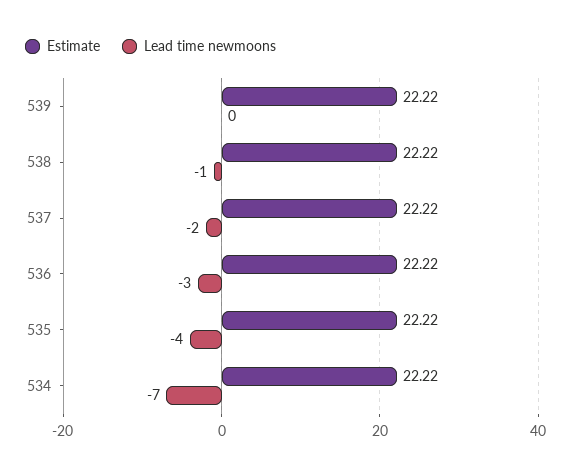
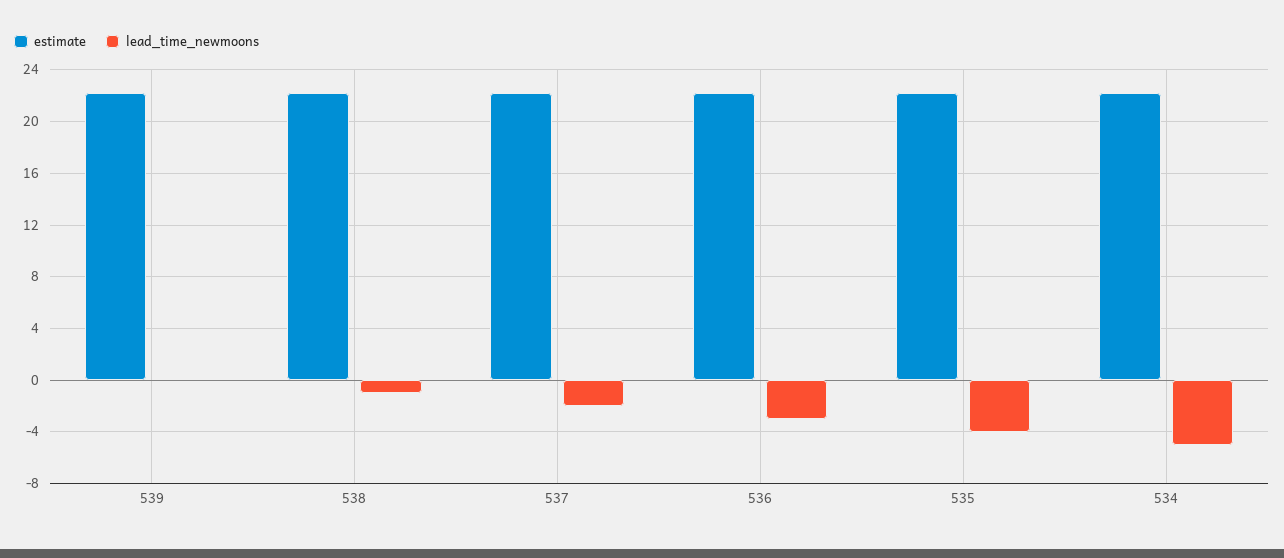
  {
    "Estimate": {
      "539": 22.22,
      "538": 22.22,
      "537": 22.22,
      "536": 22.22,
      "535": 22.22,
      "534": 22.22
    },
    "Lead time newmoons": {
      "539": 0,
      "538": -1,
      "537": -2,
      "536": -3,
      "535": -4,
-     "534": -7
+     "534": -5
    }
  }

